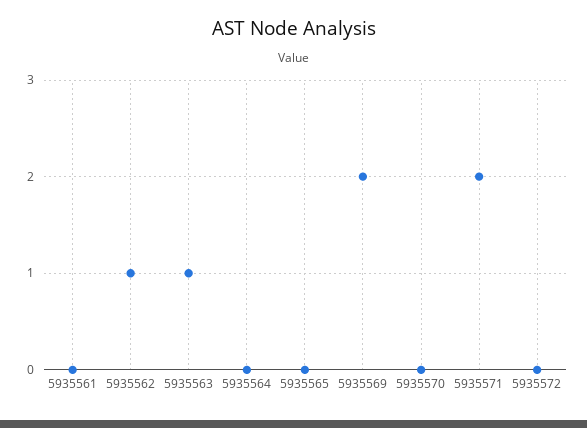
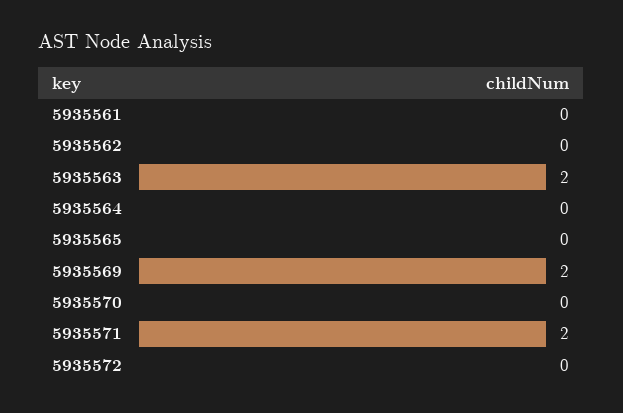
  {
    "5935561": 0,
-   "5935562": 1,
+   "5935562": 0,
-   "5935563": 1,
+   "5935563": 2,
    "5935564": 0,
    "5935565": 0,
    "5935569": 2,
    "5935570": 0,
    "5935571": 2,
    "5935572": 0
  }

